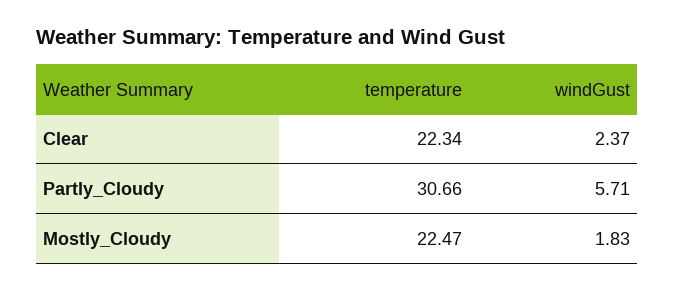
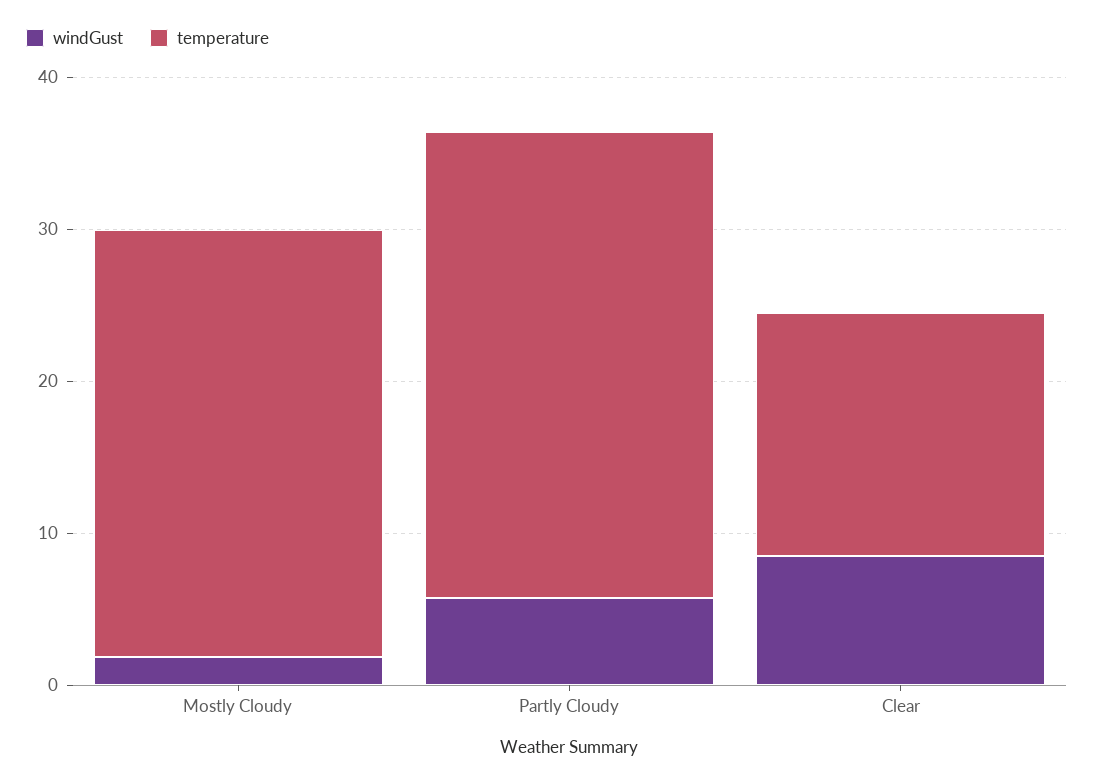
  {
    "temperature": {
-     "Clear": 22.34,
+     "Clear": 16,
      "Partly_Cloudy": 30.66,
-     "Mostly_Cloudy": 22.47
+     "Mostly_Cloudy": 28
    },
    "windGust": {
-     "Clear": 2.37,
+     "Clear": 8,
      "Partly_Cloudy": 5.71,
      "Mostly_Cloudy": 1.83
    }
  }

